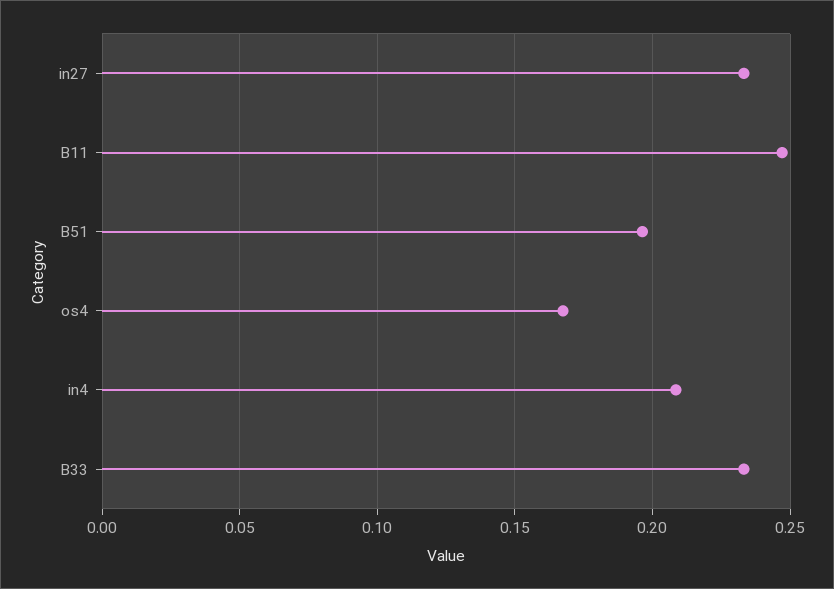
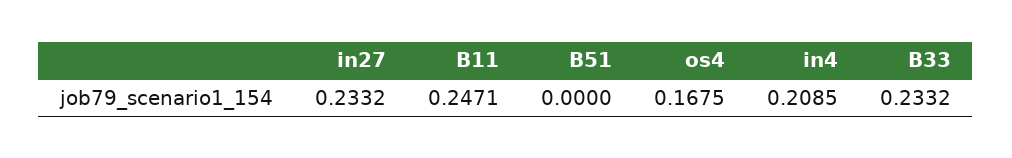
  {
    "in27": 0.2332,
    "B11": 0.2471,
-   "B51": 0.195,
+   "B51": 0,
    "os4": 0.1675,
    "in4": 0.2085,
    "B33": 0.2332
  }

